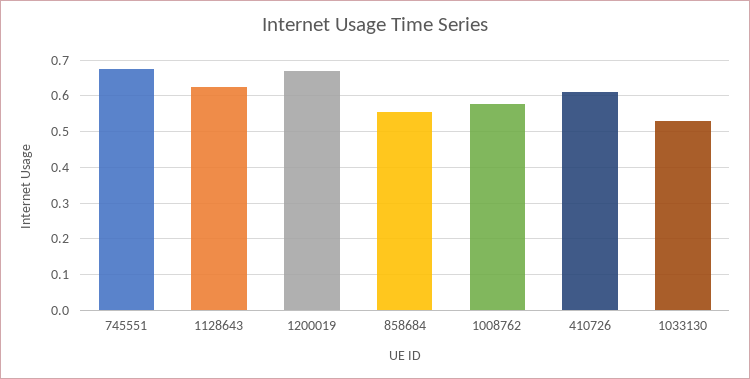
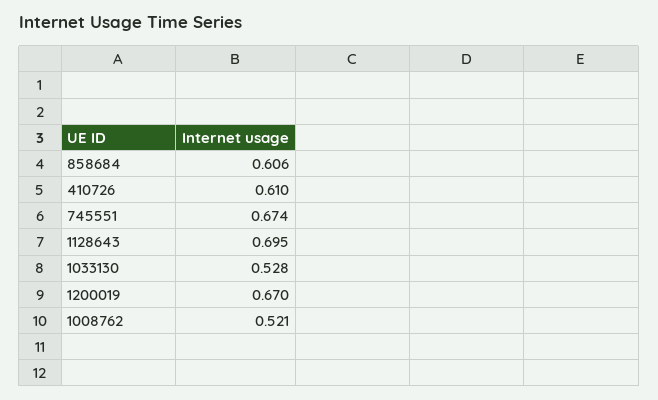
  {
    "745551": 0.674,
-   "1128643": 0.62,
+   "1128643": 0.695,
    "1200019": 0.67,
-   "858684": 0.56,
+   "858684": 0.606,
-   "1008762": 0.58,
+   "1008762": 0.521,
    "410726": 0.61,
    "1033130": 0.528
  }

